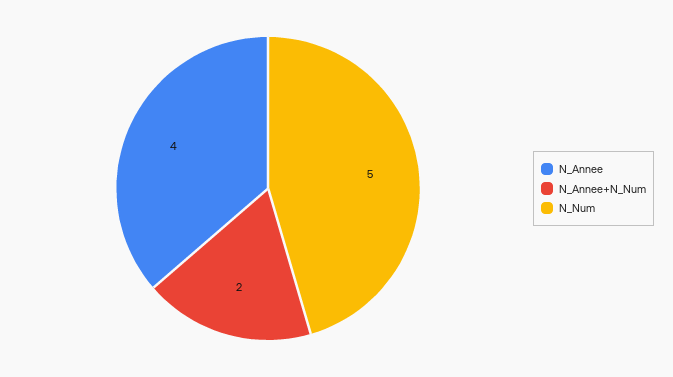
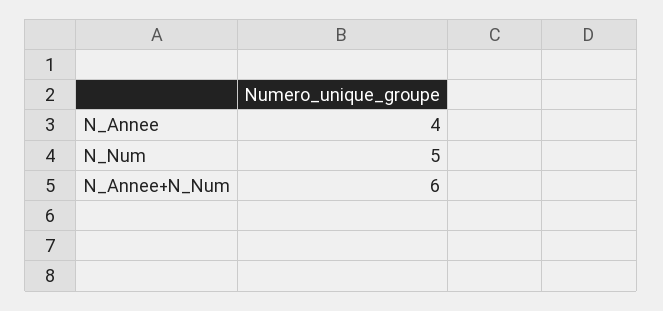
  {
    "N_Annee": 4,
-   "N_Annee+N_Num": 2,
+   "N_Annee+N_Num": 6,
    "N_Num": 5
  }

